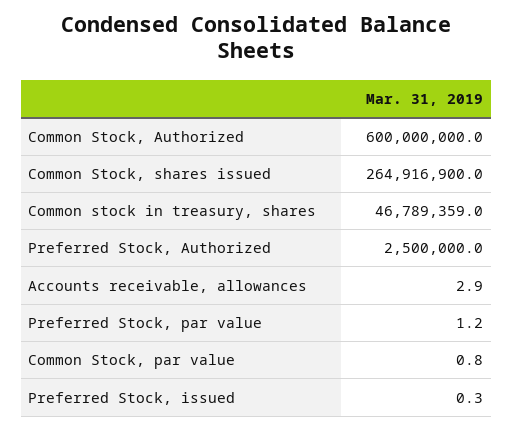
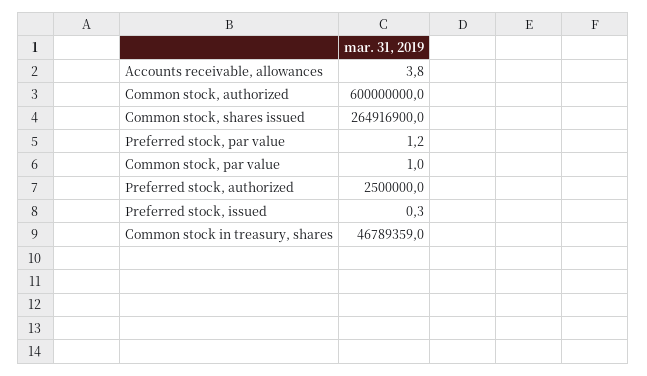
  {
    "Common Stock, Authorized": 600000000,
    "Common Stock, shares issued": 264916900,
    "Common stock in treasury, shares": 46789359,
    "Preferred Stock, Authorized": 2500000,
-   "Accounts receivable, allowances": 2.9,
+   "Accounts receivable, allowances": 3.8,
    "Preferred Stock, par value": 1.2,
-   "Common Stock, par value": 0.8,
+   "Common Stock, par value": 1,
    "Preferred Stock, issued": 0.3
  }

